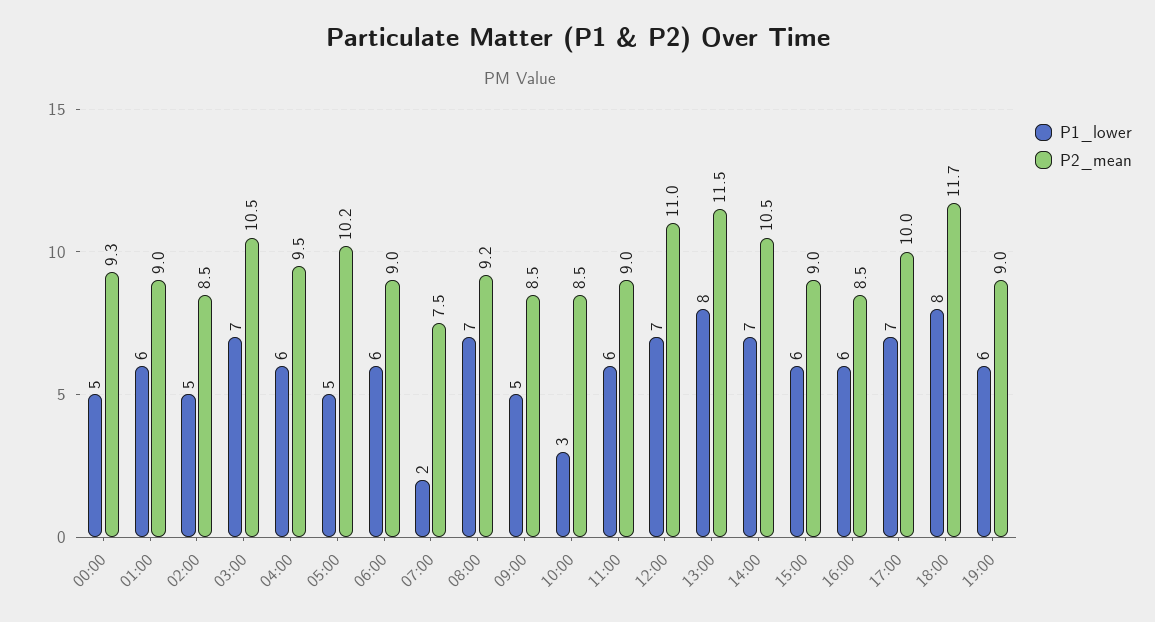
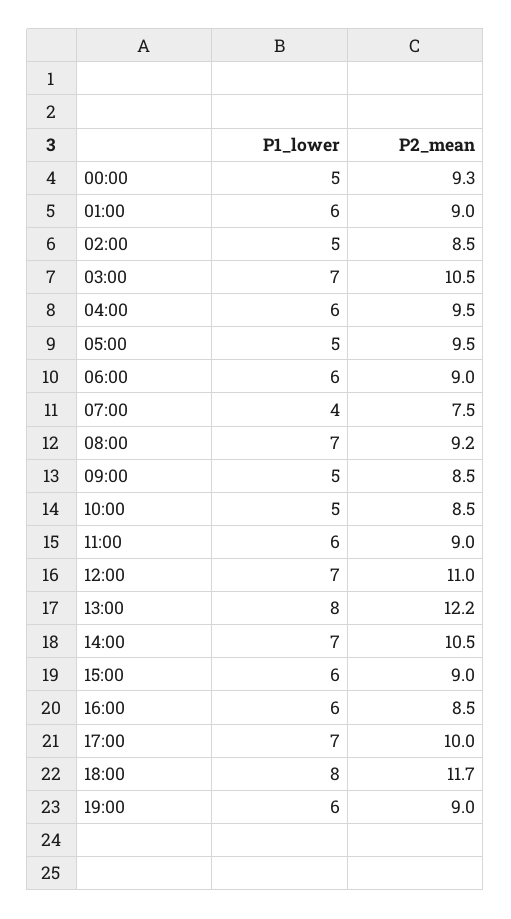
  {
    "P1_lower": {
      "00:00": 5,
      "01:00": 6,
      "02:00": 5,
      "03:00": 7,
      "04:00": 6,
      "05:00": 5,
      "06:00": 6,
-     "07:00": 2,
+     "07:00": 4,
      "08:00": 7,
      "09:00": 5,
-     "10:00": 3,
+     "10:00": 5,
      "11:00": 6,
      "12:00": 7,
      "13:00": 8,
      "14:00": 7,
      "15:00": 6,
      "16:00": 6,
      "17:00": 7,
      "18:00": 8,
      "19:00": 6
    },
    "P2_mean": {
      "00:00": 9.3,
      "01:00": 9,
      "02:00": 8.5,
      "03:00": 10.5,
      "04:00": 9.5,
-     "05:00": 10.2,
+     "05:00": 9.5,
      "06:00": 9,
      "07:00": 7.5,
      "08:00": 9.2,
      "09:00": 8.5,
      "10:00": 8.5,
      "11:00": 9,
      "12:00": 11,
-     "13:00": 11.5,
+     "13:00": 12.2,
      "14:00": 10.5,
      "15:00": 9,
      "16:00": 8.5,
      "17:00": 10,
      "18:00": 11.7,
      "19:00": 9
    }
  }

